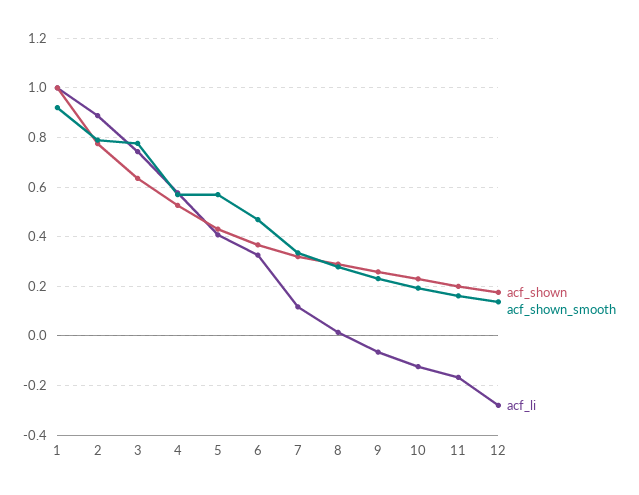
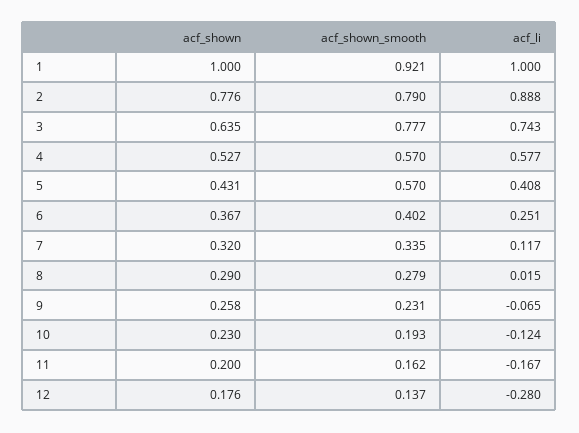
  {
    "acf_shown": {
      "1": 1,
      "2": 0.776,
      "3": 0.635,
      "4": 0.527,
      "5": 0.431,
      "6": 0.367,
      "7": 0.32,
      "8": 0.29,
      "9": 0.258,
      "10": 0.23,
      "11": 0.2,
      "12": 0.176
    },
    "acf_shown_smooth": {
      "1": 0.921,
      "2": 0.79,
      "3": 0.777,
      "4": 0.57,
      "5": 0.57,
-     "6": 0.475,
+     "6": 0.402,
      "7": 0.335,
      "8": 0.279,
      "9": 0.231,
      "10": 0.193,
      "11": 0.162,
      "12": 0.137
    },
    "acf_li": {
      "1": 1,
      "2": 0.888,
      "3": 0.743,
      "4": 0.577,
      "5": 0.408,
-     "6": 0.325,
+     "6": 0.251,
      "7": 0.117,
      "8": 0.015,
      "9": -0.065,
      "10": -0.124,
      "11": -0.167,
      "12": -0.28
    }
  }

